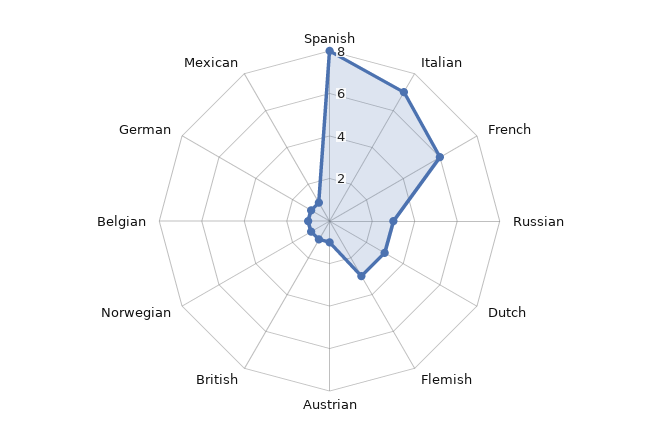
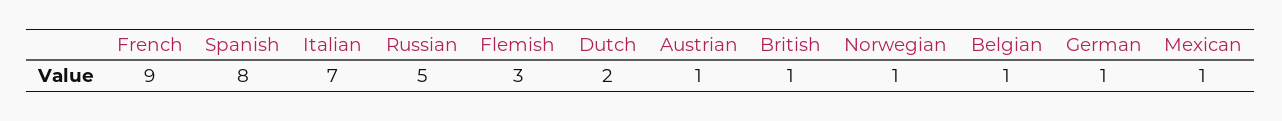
  {
    "Spanish": 8,
    "Italian": 7,
-   "French": 6,
+   "French": 9,
-   "Russian": 3,
+   "Russian": 5,
-   "Dutch": 3,
+   "Dutch": 2,
    "Flemish": 3,
    "Austrian": 1,
    "British": 1,
    "Norwegian": 1,
    "Belgian": 1,
    "German": 1,
    "Mexican": 1
  }

